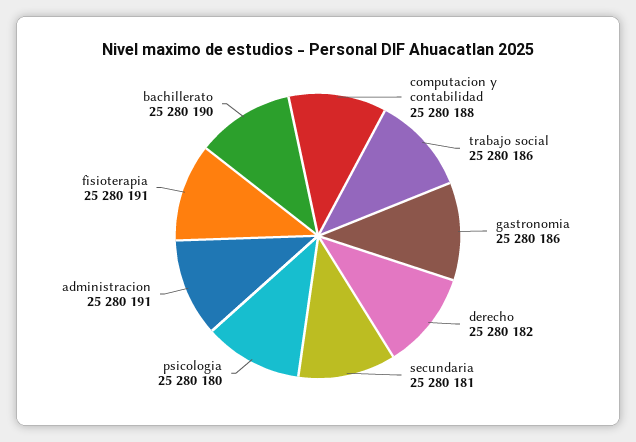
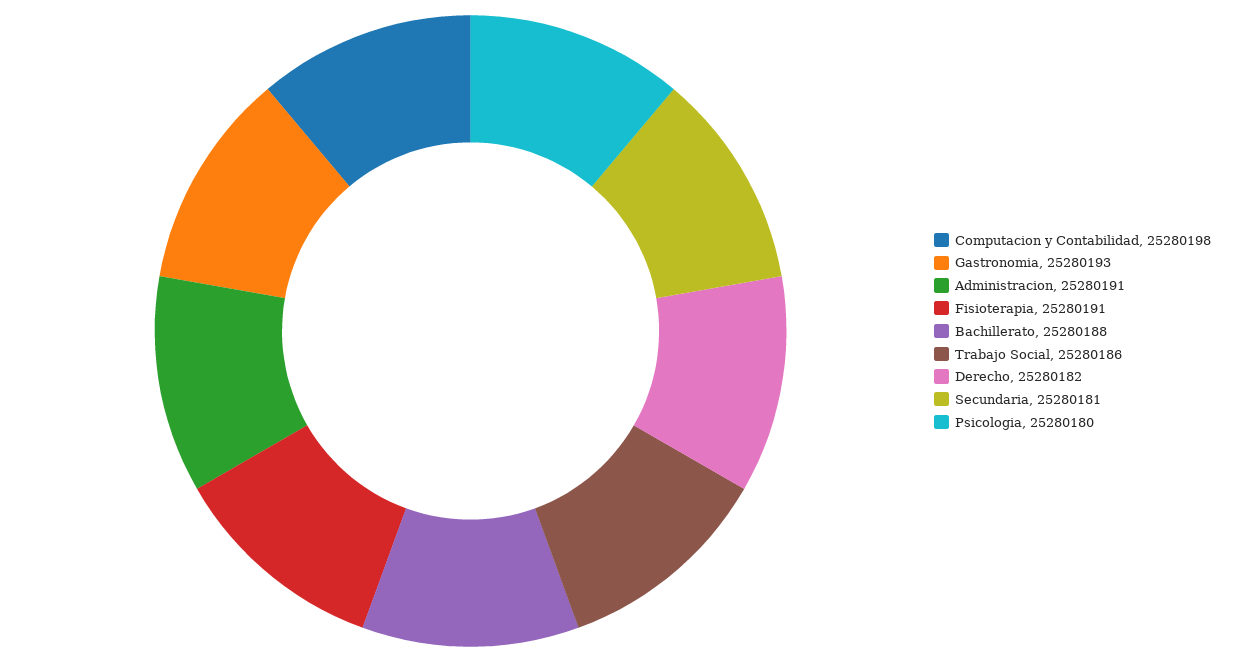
  {
-   "computacion y contabilidad": 25280188,
+   "computacion y contabilidad": 25280198,
    "trabajo social": 25280186,
-   "gastronomia": 25280186,
+   "gastronomia": 25280193,
    "derecho": 25280182,
    "secundaria": 25280181,
    "psicologia": 25280180,
    "administracion": 25280191,
    "fisioterapia": 25280191,
-   "bachillerato": 25280190
+   "bachillerato": 25280188
  }

